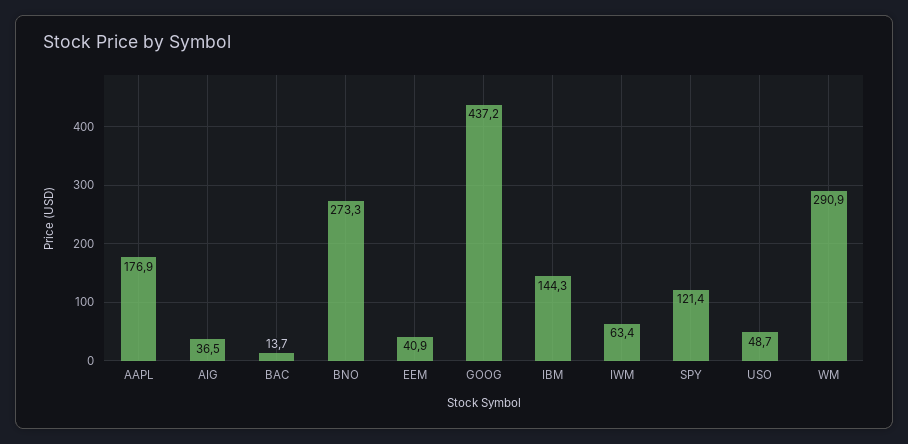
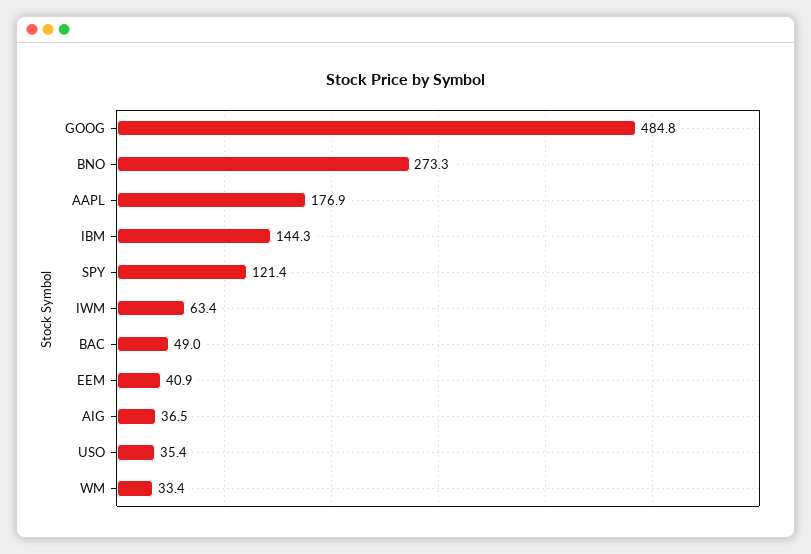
  {
    "AAPL": 176.9,
    "AIG": 36.5,
-   "BAC": 13.7,
+   "BAC": 49,
    "BNO": 273.3,
    "EEM": 40.9,
-   "GOOG": 437.2,
+   "GOOG": 484.8,
    "IBM": 144.3,
    "IWM": 63.4,
    "SPY": 121.4,
-   "USO": 48.7,
+   "USO": 35.4,
-   "WM": 290.9
+   "WM": 33.4
  }

